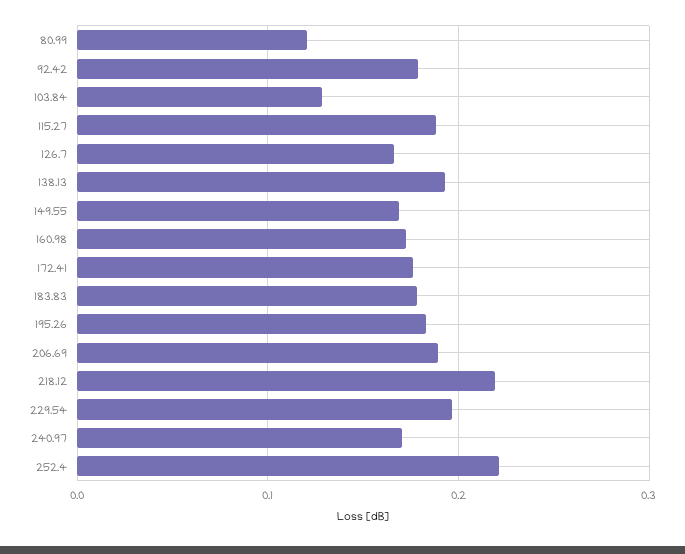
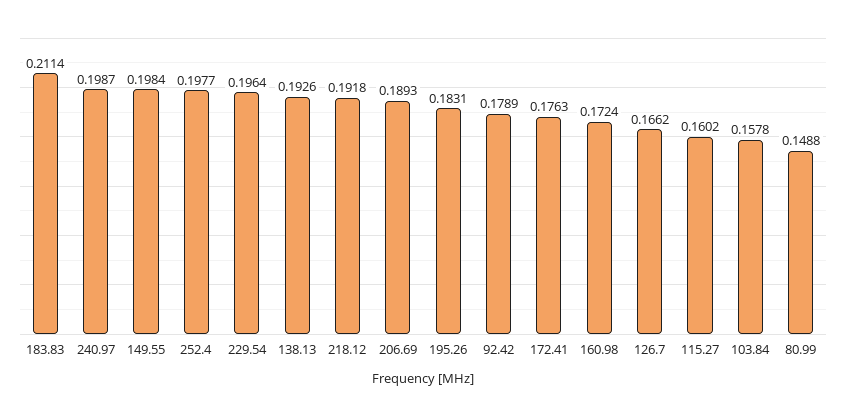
  {
-   "80.99": 0.12,
+   "80.99": 0.1488,
    "92.42": 0.1789,
-   "103.84": 0.13,
+   "103.84": 0.1578,
-   "115.27": 0.19,
+   "115.27": 0.1602,
    "126.7": 0.1662,
    "138.13": 0.1926,
-   "149.55": 0.17,
+   "149.55": 0.1984,
    "160.98": 0.1724,
    "172.41": 0.1763,
-   "183.83": 0.18,
+   "183.83": 0.2114,
    "195.26": 0.1831,
    "206.69": 0.1893,
-   "218.12": 0.22,
+   "218.12": 0.1918,
    "229.54": 0.1964,
-   "240.97": 0.17,
+   "240.97": 0.1987,
-   "252.4": 0.22
+   "252.4": 0.1977
  }

